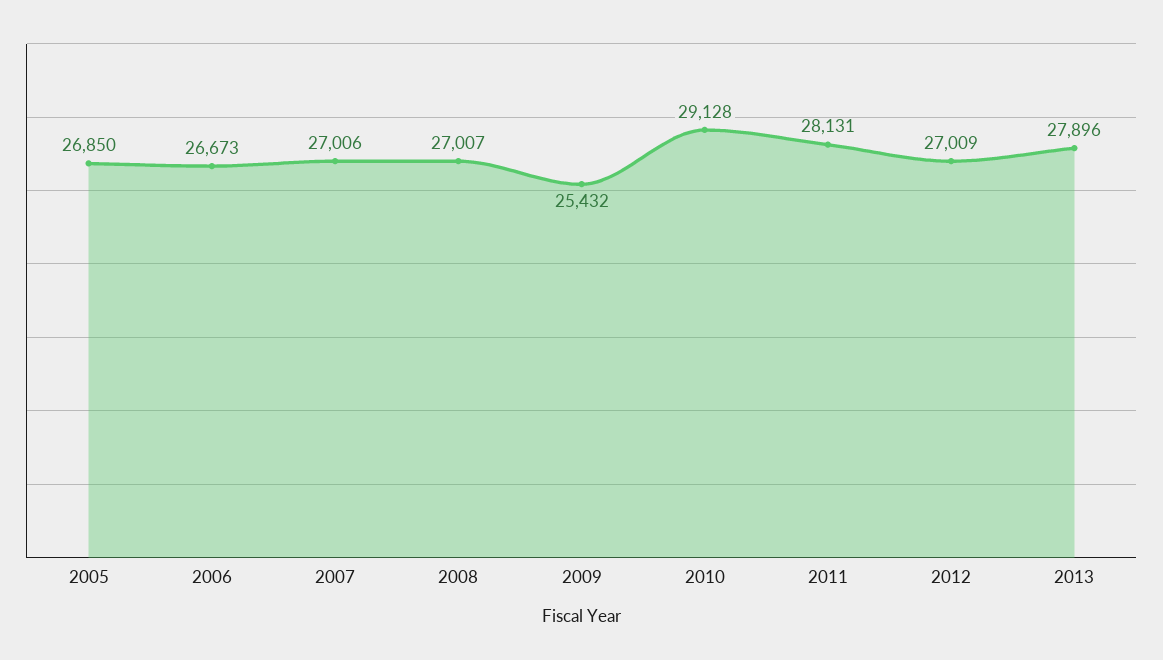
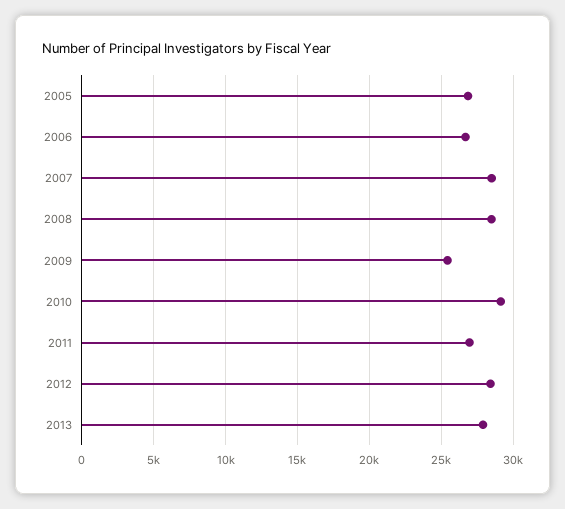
  {
    "2005": 26850,
    "2006": 26673,
-   "2007": 27006,
+   "2007": 28500,
-   "2008": 27007,
+   "2008": 28500,
    "2009": 25432,
    "2010": 29128,
-   "2011": 28131,
+   "2011": 27000,
-   "2012": 27009,
+   "2012": 28500,
    "2013": 27896
  }

